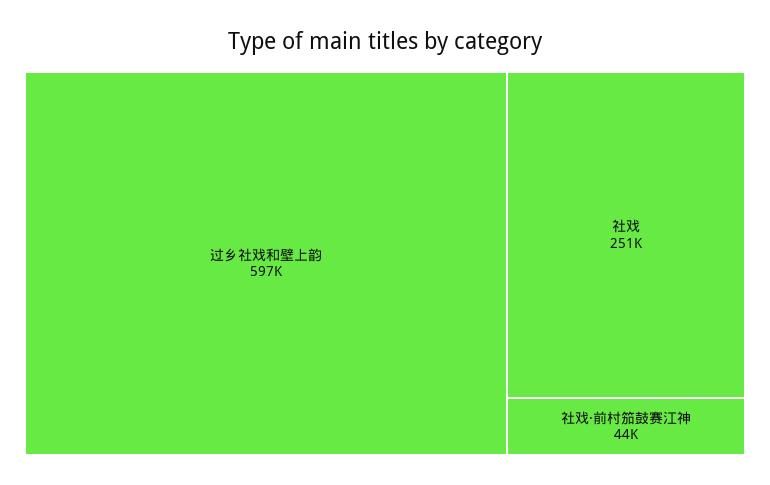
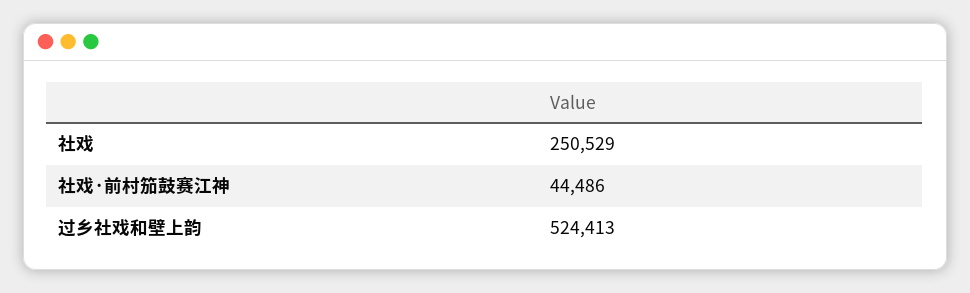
  {
-   "过乡社戏和壁上韵": 597000,
+   "过乡社戏和壁上韵": 524413,
    "社戏": 250529,
    "社戏·前村笳鼓赛江神": 44486
  }

